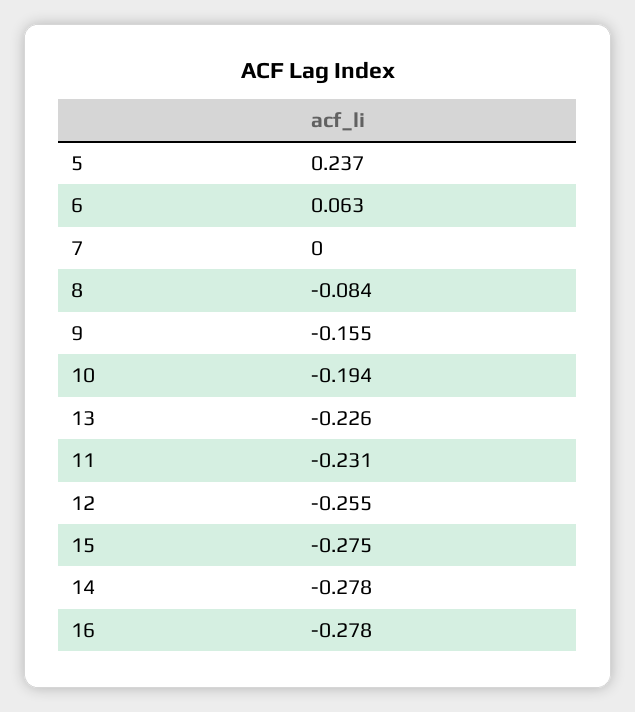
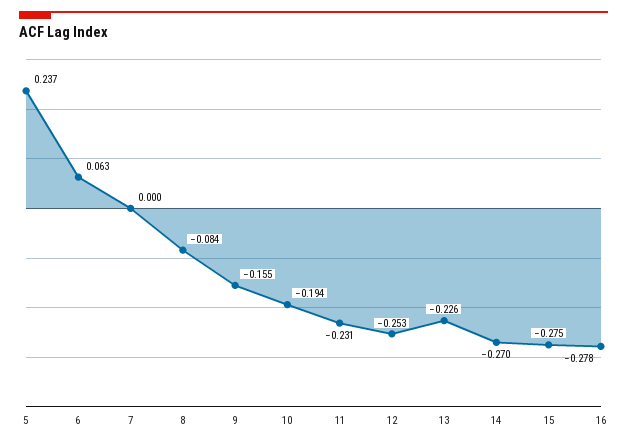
  {
    "5": 0.237,
    "6": 0.063,
    "7": 0,
    "8": -0.084,
    "9": -0.155,
    "10": -0.194,
    "13": -0.226,
    "11": -0.231,
-   "12": -0.255,
+   "12": -0.253,
    "15": -0.275,
-   "14": -0.278,
+   "14": -0.27,
    "16": -0.278
  }

